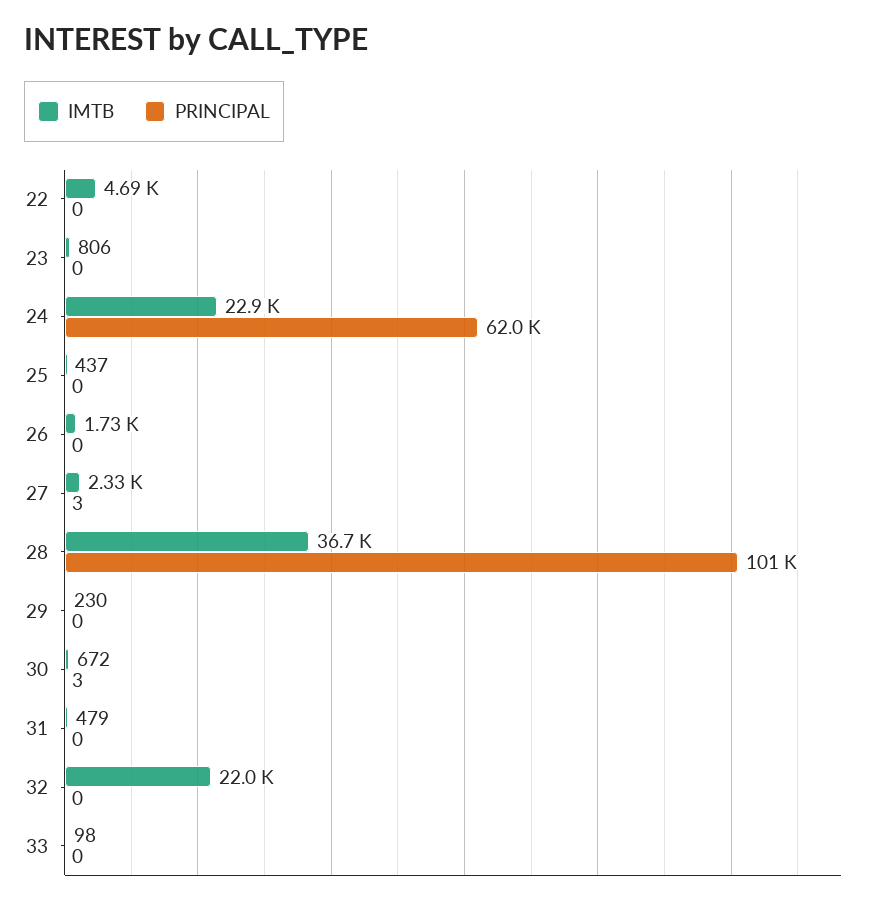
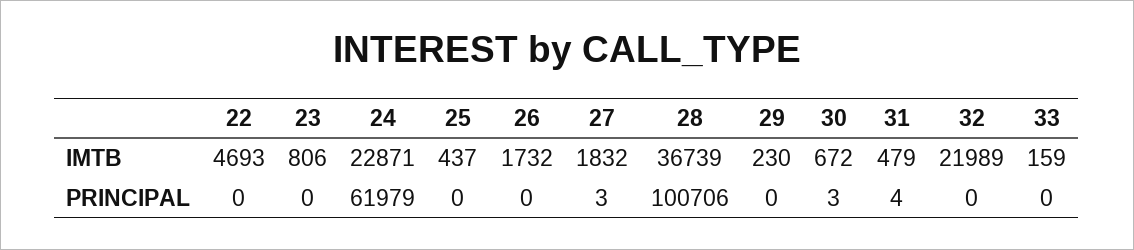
  {
    "IMTB": {
      "22": 4693,
      "23": 806,
      "24": 22871,
      "25": 437,
      "26": 1732,
-     "27": 2330,
+     "27": 1832,
      "28": 36739,
      "29": 230,
      "30": 672,
      "31": 479,
      "32": 21989,
-     "33": 98
+     "33": 159
    },
    "PRINCIPAL": {
      "22": 0,
      "23": 0,
      "24": 61979,
      "25": 0,
      "26": 0,
      "27": 3,
      "28": 100706,
      "29": 0,
      "30": 3,
-     "31": 0,
+     "31": 4,
      "32": 0,
      "33": 0
    }
  }

